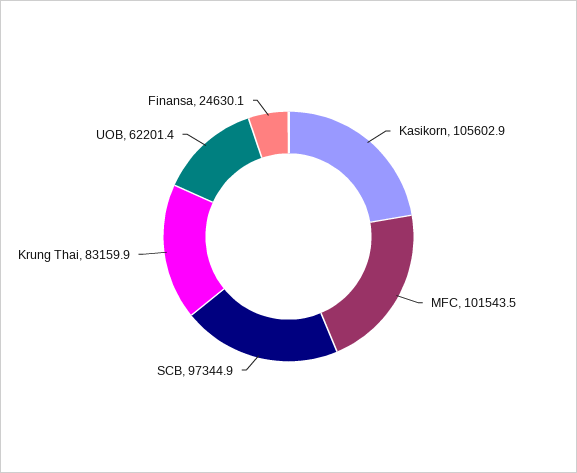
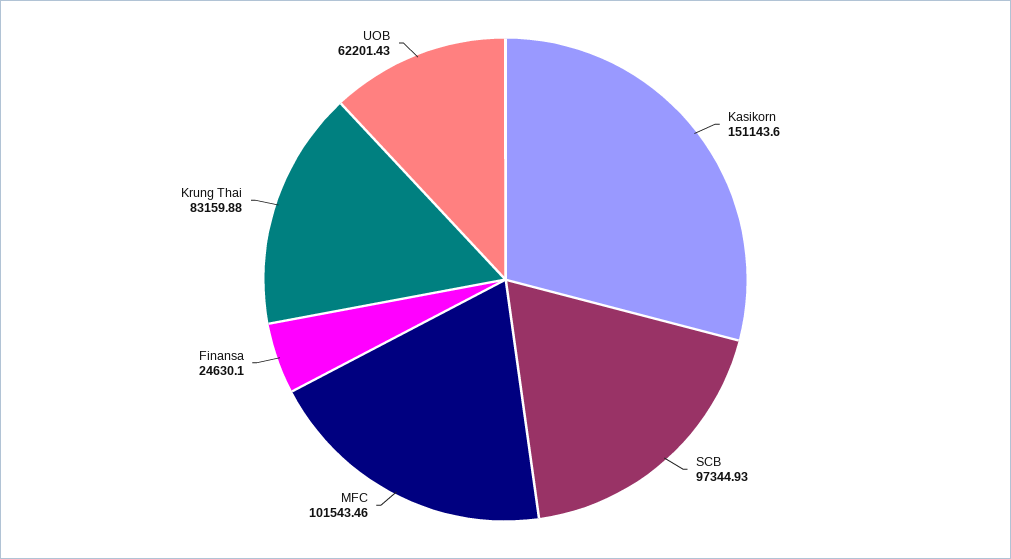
  {
-   "Kasikorn": 105602.9,
+   "Kasikorn": 151143.6,
    "MFC": 101543.46,
    "SCB": 97344.93,
    "Krung Thai": 83159.88,
    "UOB": 62201.43,
    "Finansa": 24630.1
  }

